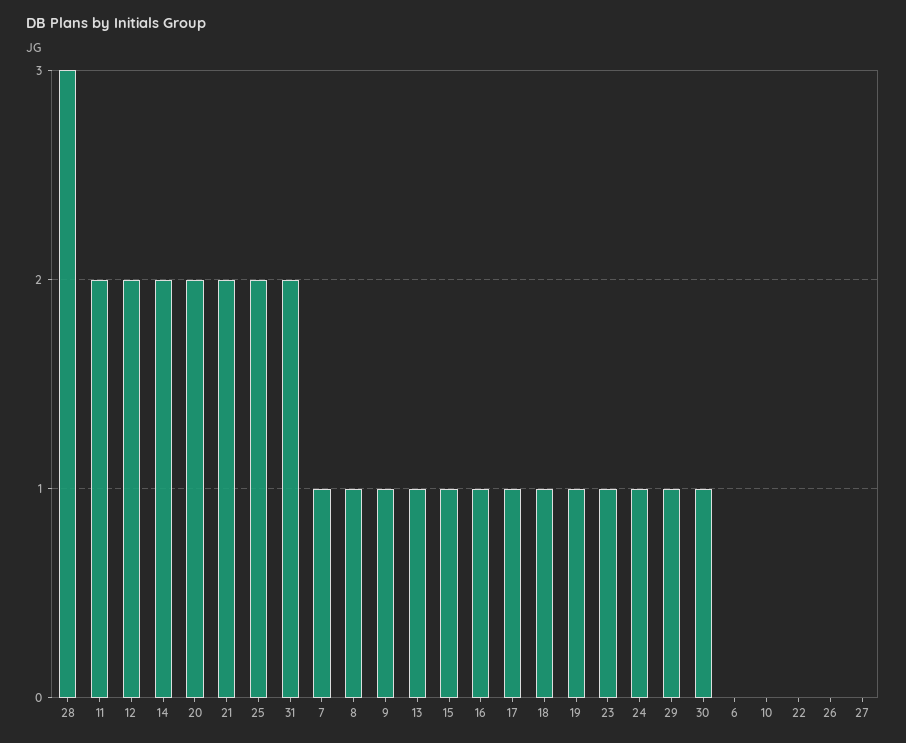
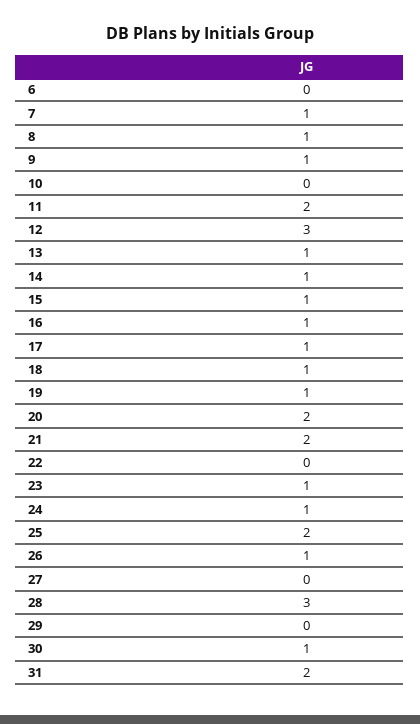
  {
    "28": 3,
    "11": 2,
-   "12": 2,
+   "12": 3,
-   "14": 2,
+   "14": 1,
    "20": 2,
    "21": 2,
    "25": 2,
    "31": 2,
    "7": 1,
    "8": 1,
    "9": 1,
    "13": 1,
    "15": 1,
    "16": 1,
    "17": 1,
    "18": 1,
    "19": 1,
    "23": 1,
    "24": 1,
-   "29": 1,
+   "29": 0,
    "30": 1,
    "6": 0,
    "10": 0,
    "22": 0,
-   "26": 0,
+   "26": 1,
    "27": 0
  }

